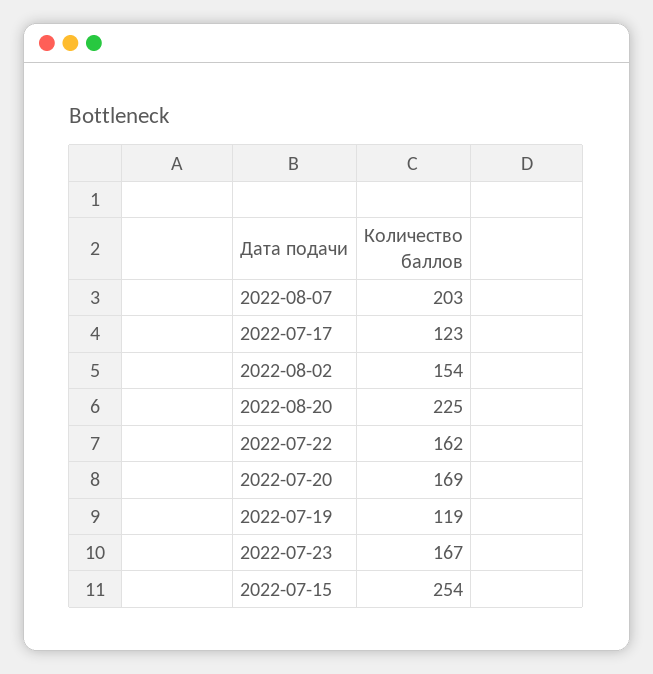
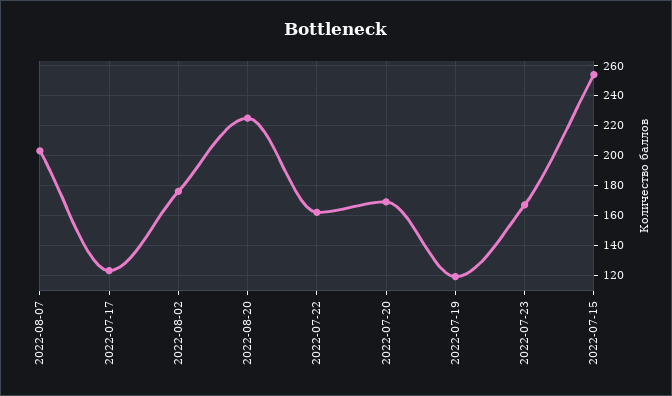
  {
    "2022-08-07": 203,
    "2022-07-17": 123,
-   "2022-08-02": 154,
+   "2022-08-02": 175,
    "2022-08-20": 225,
    "2022-07-22": 162,
    "2022-07-20": 169,
    "2022-07-19": 119,
    "2022-07-23": 167,
    "2022-07-15": 254
  }

